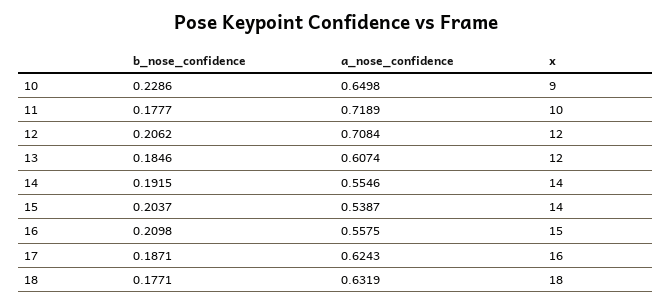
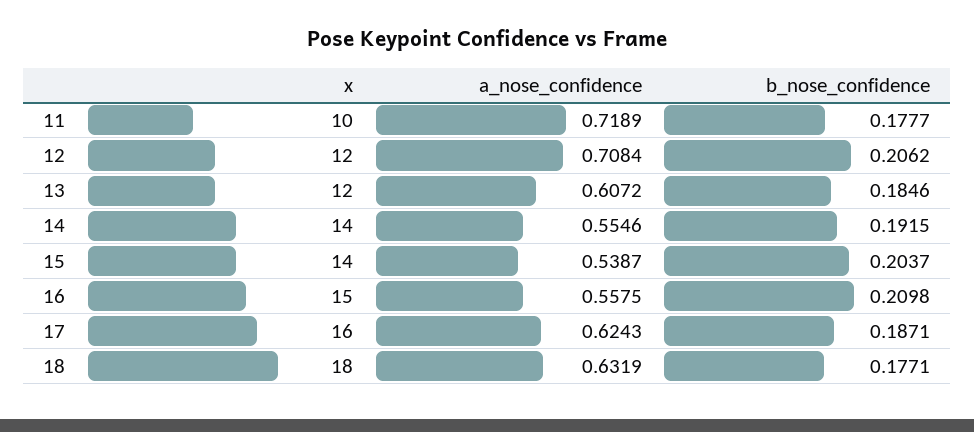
  {
    "b_nose_confidence": {
-     "10": 0.2286,
      "11": 0.1777,
      "12": 0.2062,
      "13": 0.1846,
      "14": 0.1915,
      "15": 0.2037,
      "16": 0.2098,
      "17": 0.1871,
      "18": 0.1771
    },
    "a_nose_confidence": {
-     "10": 0.6498,
      "11": 0.7189,
      "12": 0.7084,
-     "13": 0.6074,
+     "13": 0.6072,
      "14": 0.5546,
      "15": 0.5387,
      "16": 0.5575,
      "17": 0.6243,
      "18": 0.6319
    },
    "x": {
-     "10": 9,
      "11": 10,
      "12": 12,
      "13": 12,
      "14": 14,
      "15": 14,
      "16": 15,
      "17": 16,
      "18": 18
    }
  }

